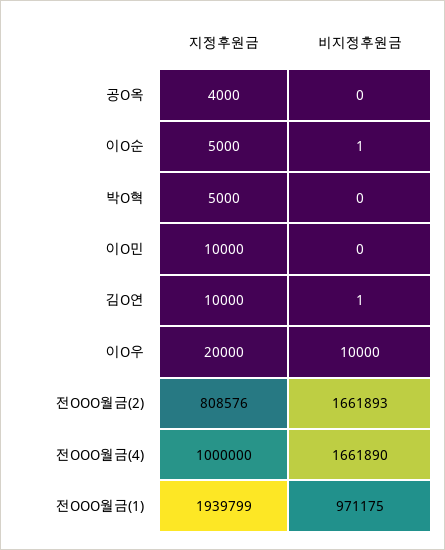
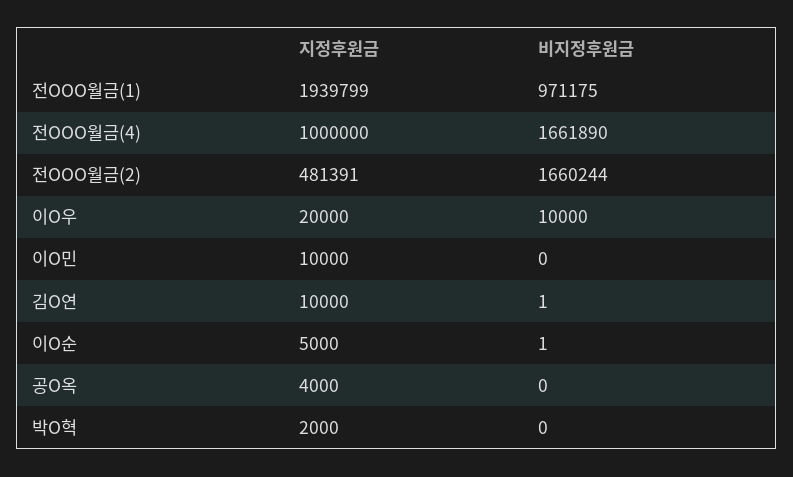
  {
    "지정후원금": {
      "공O옥": 4000,
      "이O순": 5000,
-     "박O혁": 5000,
+     "박O혁": 2000,
      "이O민": 10000,
      "김O연": 10000,
      "이O우": 20000,
-     "전OOO월금(2)": 808576,
+     "전OOO월금(2)": 481391,
      "전OOO월금(4)": 1000000,
      "전OOO월금(1)": 1939799
    },
    "비지정후원금": {
      "공O옥": 0,
      "이O순": 1,
      "박O혁": 0,
      "이O민": 0,
      "김O연": 1,
      "이O우": 10000,
-     "전OOO월금(2)": 1661893,
+     "전OOO월금(2)": 1660244,
      "전OOO월금(4)": 1661890,
      "전OOO월금(1)": 971175
    }
  }

